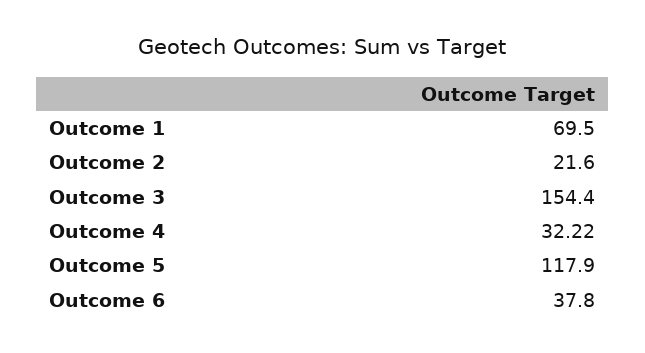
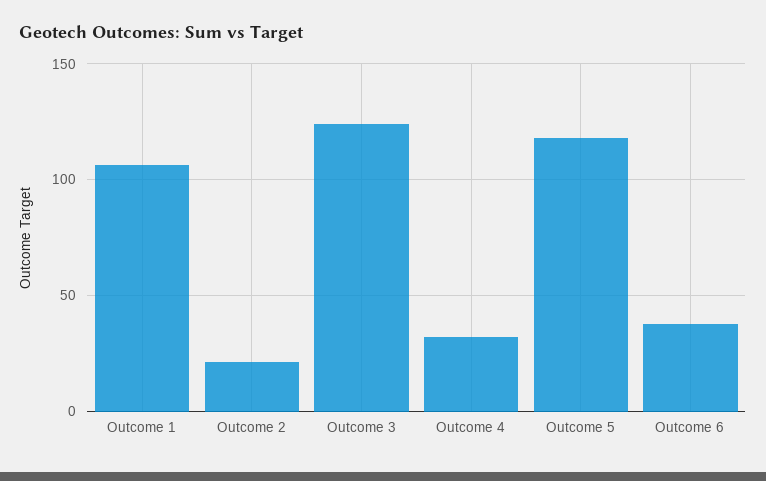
  {
-   "Outcome 1": 69.5,
+   "Outcome 1": 105,
    "Outcome 2": 21.6,
-   "Outcome 3": 154.4,
+   "Outcome 3": 125,
    "Outcome 4": 32.22,
    "Outcome 5": 117.9,
    "Outcome 6": 37.8
  }

